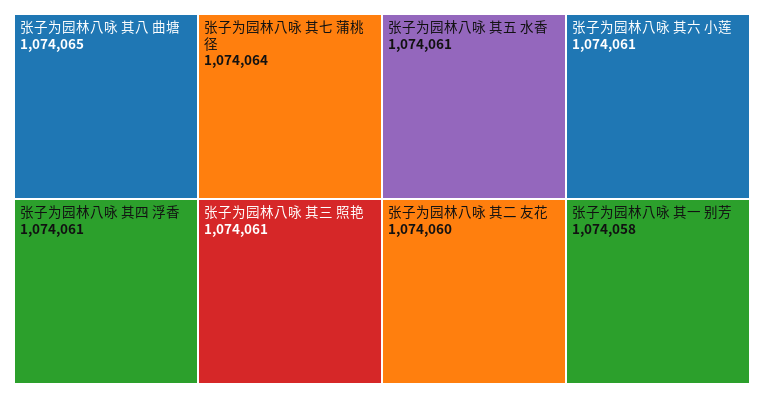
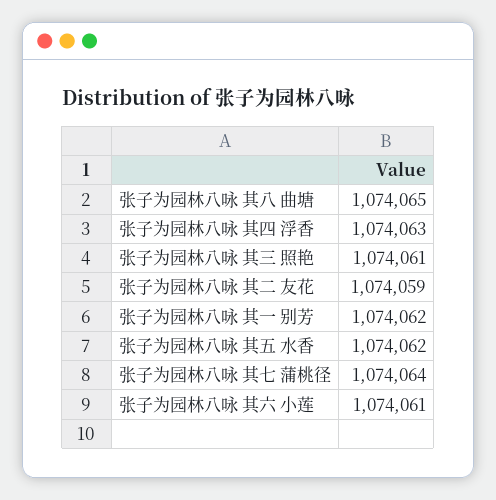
  {
    "张子为园林八咏 其八 曲塘": 1074065,
    "张子为园林八咏 其七 蒲桃径": 1074064,
-   "张子为园林八咏 其四 浮香": 1074061,
+   "张子为园林八咏 其四 浮香": 1074063,
    "张子为园林八咏 其三 照艳": 1074061,
-   "张子为园林八咏 其五 水香": 1074061,
+   "张子为园林八咏 其五 水香": 1074062,
    "张子为园林八咏 其六 小莲": 1074061,
-   "张子为园林八咏 其二 友花": 1074060,
+   "张子为园林八咏 其二 友花": 1074059,
-   "张子为园林八咏 其一 别芳": 1074058
+   "张子为园林八咏 其一 别芳": 1074062
  }

